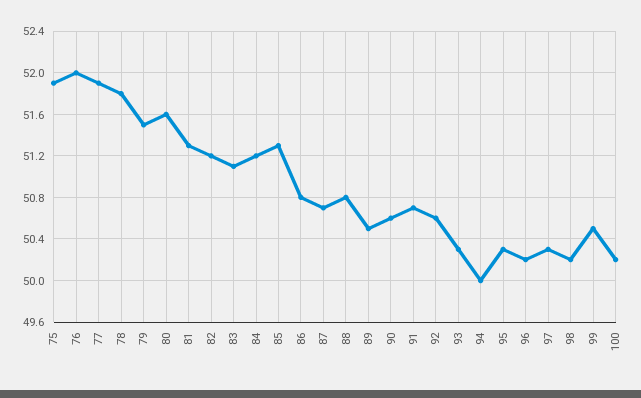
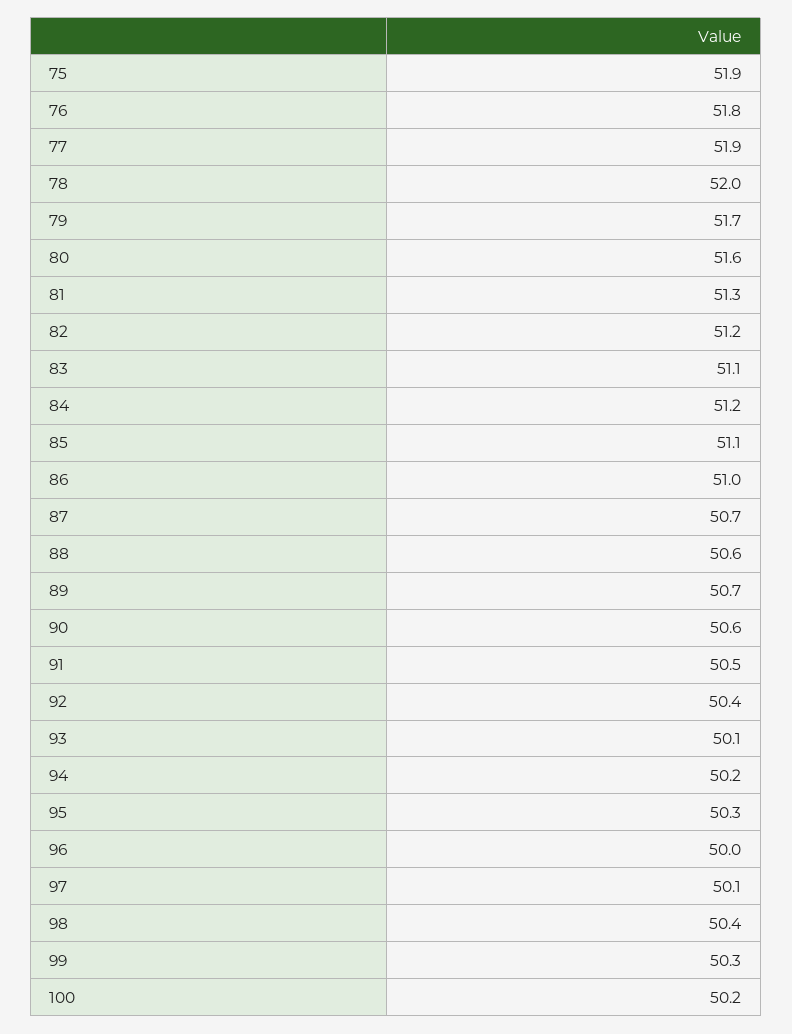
  {
    "75": 51.9,
-   "76": 52,
+   "76": 51.8,
    "77": 51.9,
-   "78": 51.8,
+   "78": 52,
-   "79": 51.5,
+   "79": 51.7,
    "80": 51.6,
    "81": 51.3,
    "82": 51.2,
    "83": 51.1,
    "84": 51.2,
-   "85": 51.3,
+   "85": 51.1,
-   "86": 50.8,
+   "86": 51,
    "87": 50.7,
-   "88": 50.8,
+   "88": 50.6,
-   "89": 50.5,
+   "89": 50.7,
    "90": 50.6,
-   "91": 50.7,
+   "91": 50.5,
-   "92": 50.6,
+   "92": 50.4,
-   "93": 50.3,
+   "93": 50.1,
-   "94": 50,
+   "94": 50.2,
    "95": 50.3,
-   "96": 50.2,
+   "96": 50,
-   "97": 50.3,
+   "97": 50.1,
-   "98": 50.2,
+   "98": 50.4,
-   "99": 50.5,
+   "99": 50.3,
    "100": 50.2
  }

